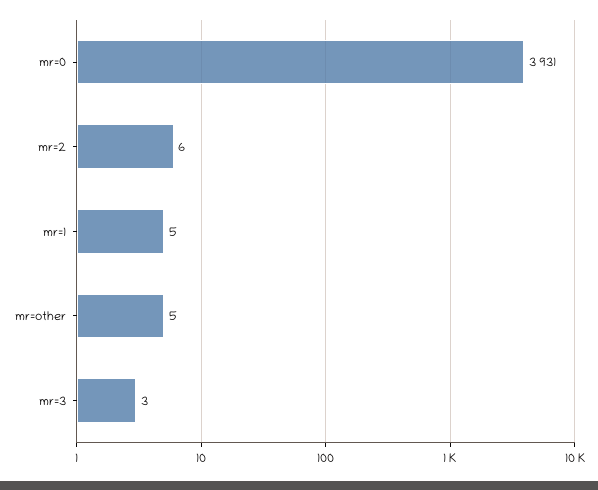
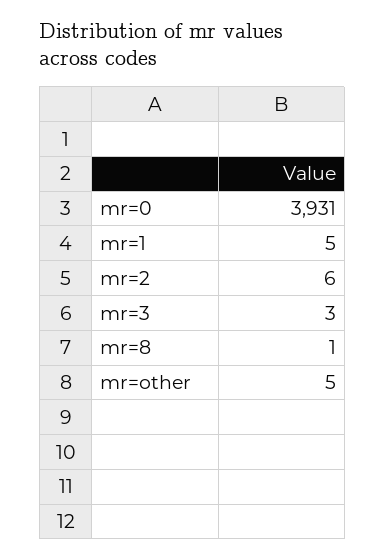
  {
    "mr=0": 3931,
    "mr=2": 6,
    "mr=1": 5,
    "mr=other": 5,
-   "mr=3": 3
+   "mr=3": 3,
+   "mr=8": 1
  }

